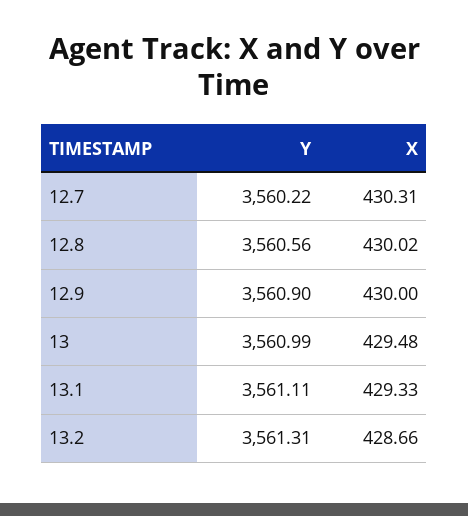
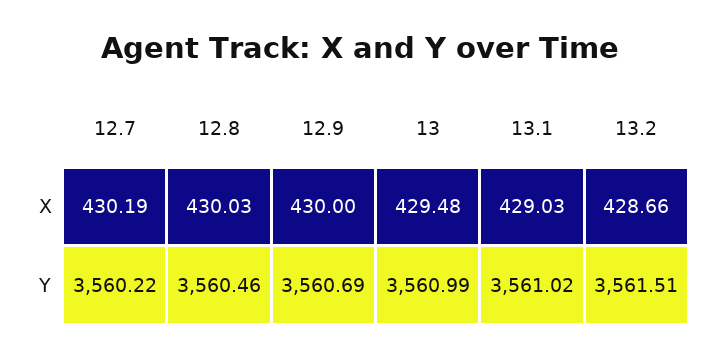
  {
    "Y": {
      "12.7": 3560.22,
-     "12.8": 3560.56,
+     "12.8": 3560.46,
-     "12.9": 3560.9,
+     "12.9": 3560.69,
      "13": 3560.99,
-     "13.1": 3561.11,
+     "13.1": 3561.02,
-     "13.2": 3561.31
+     "13.2": 3561.51
    },
    "X": {
-     "12.7": 430.31,
+     "12.7": 430.19,
-     "12.8": 430.02,
+     "12.8": 430.03,
      "12.9": 430,
      "13": 429.48,
-     "13.1": 429.33,
+     "13.1": 429.03,
      "13.2": 428.66
    }
  }

